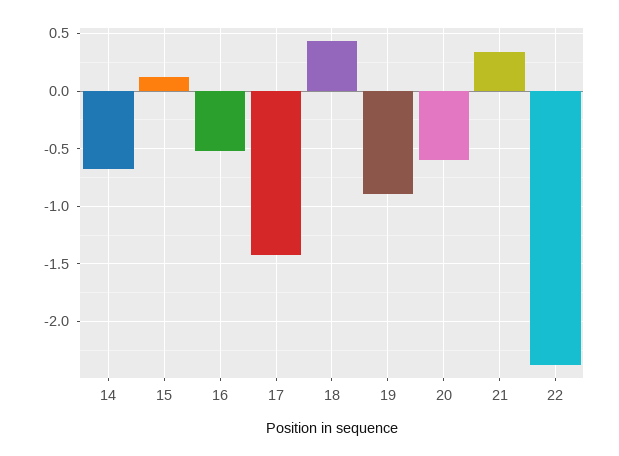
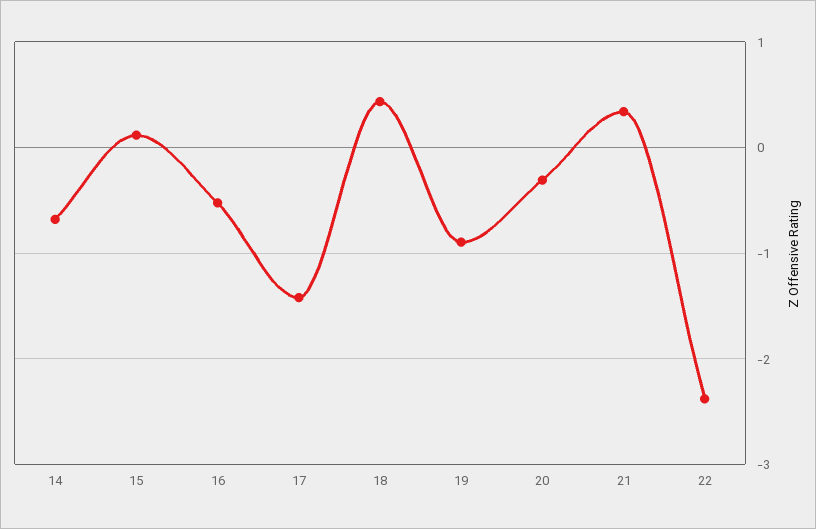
  {
    "14": -0.7,
    "15": 0.1,
    "16": -0.5,
    "17": -1.4,
    "18": 0.4,
    "19": -0.9,
-   "20": -0.6,
+   "20": -0.3,
    "21": 0.3,
    "22": -2.4
  }

